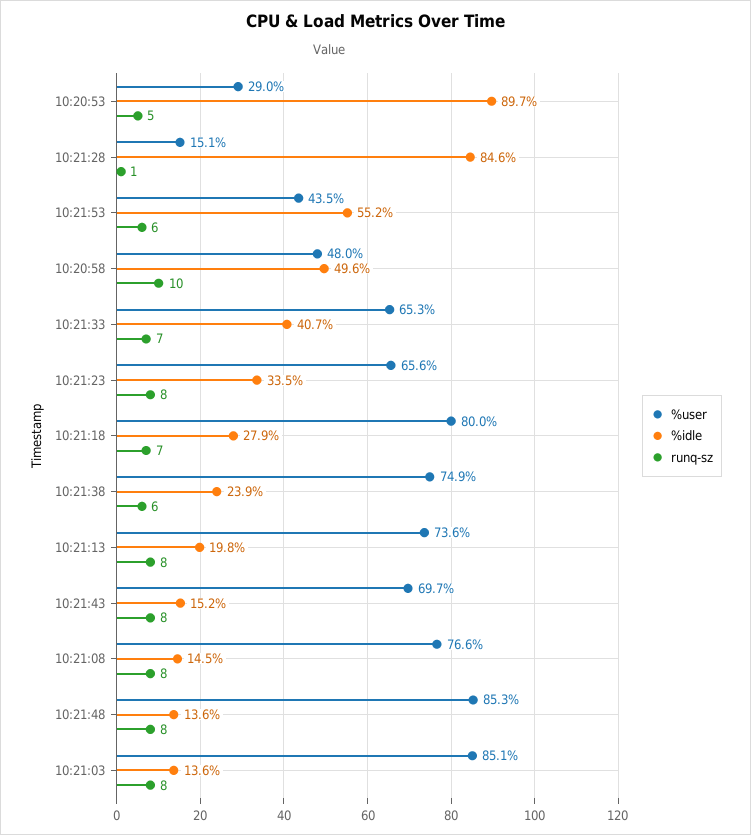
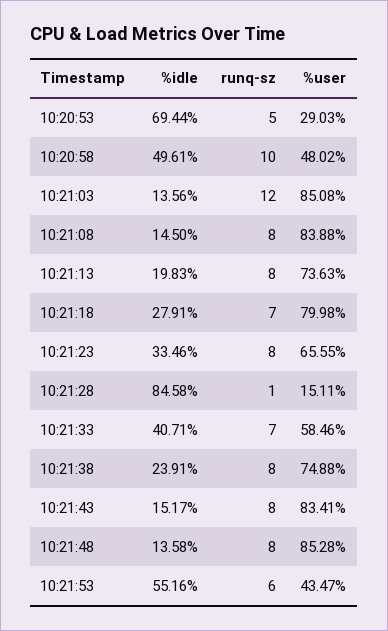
  {
    "%user": {
      "10:20:53": 29.03,
      "10:21:28": 15.11,
      "10:21:53": 43.47,
      "10:20:58": 48.02,
-     "10:21:33": 65.3,
+     "10:21:33": 58.46,
      "10:21:23": 65.55,
      "10:21:18": 79.98,
      "10:21:38": 74.88,
      "10:21:13": 73.63,
-     "10:21:43": 69.7,
+     "10:21:43": 83.41,
-     "10:21:08": 76.6,
+     "10:21:08": 83.88,
      "10:21:48": 85.28,
      "10:21:03": 85.08
    },
    "%idle": {
-     "10:20:53": 89.7,
+     "10:20:53": 69.44,
      "10:21:28": 84.58,
      "10:21:53": 55.16,
      "10:20:58": 49.61,
      "10:21:33": 40.71,
      "10:21:23": 33.46,
      "10:21:18": 27.91,
      "10:21:38": 23.91,
      "10:21:13": 19.83,
      "10:21:43": 15.17,
      "10:21:08": 14.5,
      "10:21:48": 13.58,
      "10:21:03": 13.56
    },
    "runq-sz": {
      "10:20:53": 5,
      "10:21:28": 1,
      "10:21:53": 6,
      "10:20:58": 10,
      "10:21:33": 7,
      "10:21:23": 8,
      "10:21:18": 7,
-     "10:21:38": 6,
+     "10:21:38": 8,
      "10:21:13": 8,
      "10:21:43": 8,
      "10:21:08": 8,
      "10:21:48": 8,
-     "10:21:03": 8
+     "10:21:03": 12
    }
  }

